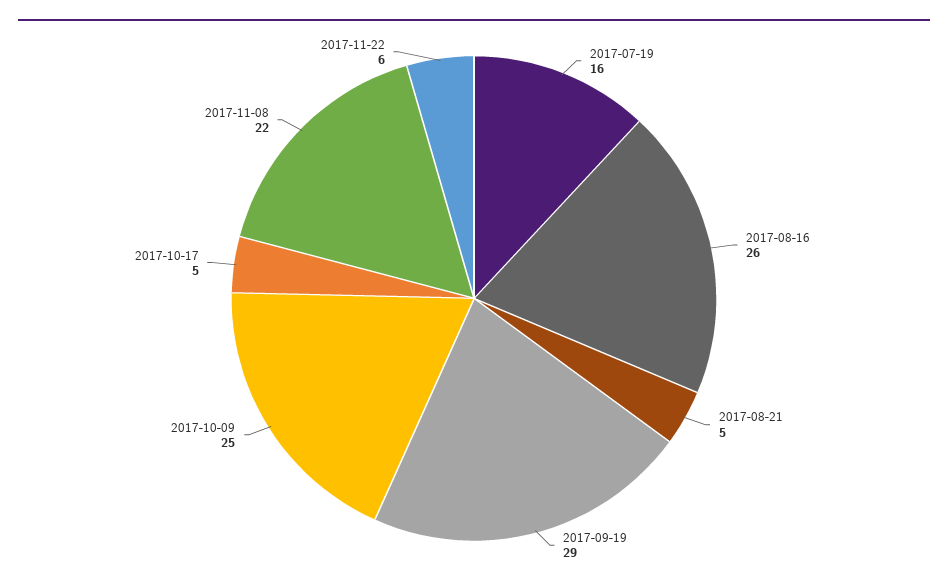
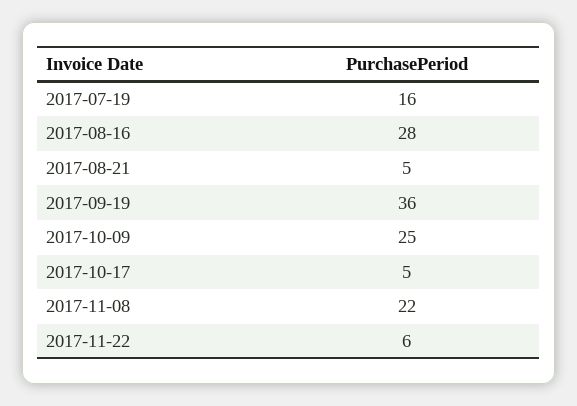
  {
    "2017-07-19": 16,
-   "2017-08-16": 26,
+   "2017-08-16": 28,
    "2017-08-21": 5,
-   "2017-09-19": 29,
+   "2017-09-19": 36,
    "2017-10-09": 25,
    "2017-10-17": 5,
    "2017-11-08": 22,
    "2017-11-22": 6
  }

